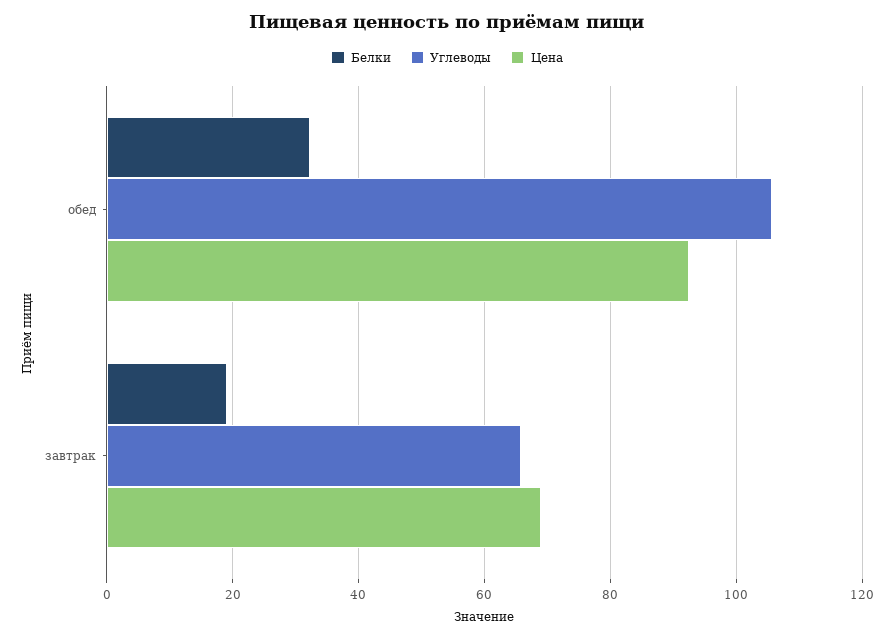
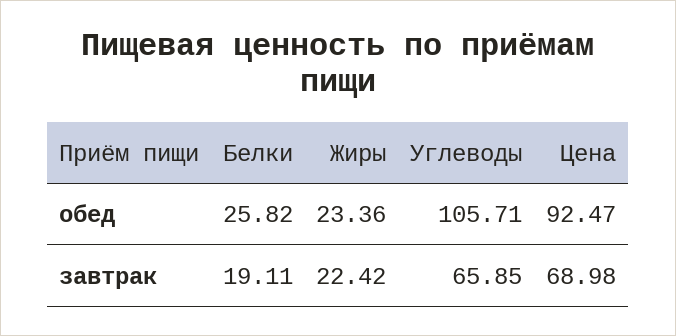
  {
    "Белки": {
-     "обед": 32,
+     "обед": 25.82,
      "завтрак": 19.11
    },
    "Углеводы": {
      "обед": 105.71,
      "завтрак": 65.85
    },
    "Цена": {
      "обед": 92.47,
      "завтрак": 68.98
-   }
+   },
+   "Жиры": {
+     "обед": 23.36,
+     "завтрак": 22.42
+   }
  }

